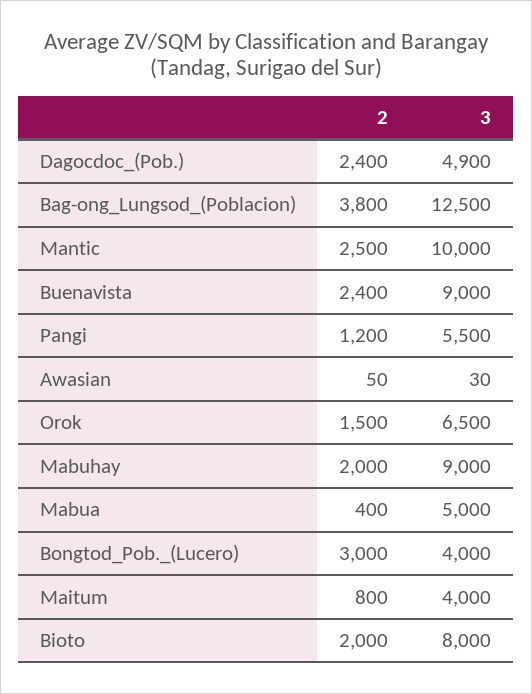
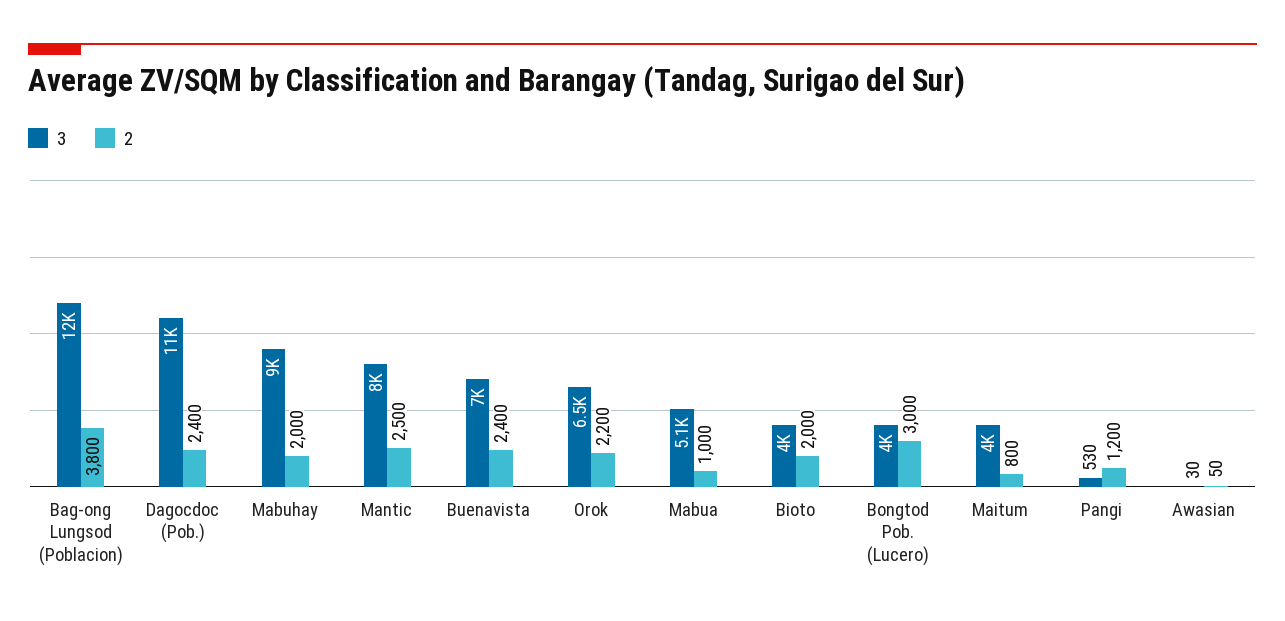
  {
    "2": {
      "Dagocdoc_(Pob.)": 2400,
      "Bag-ong_Lungsod_(Poblacion)": 3800,
      "Mantic": 2500,
      "Buenavista": 2400,
      "Pangi": 1200,
      "Awasian": 50,
-     "Orok": 1500,
+     "Orok": 2200,
      "Mabuhay": 2000,
-     "Mabua": 400,
+     "Mabua": 1000,
      "Bongtod_Pob._(Lucero)": 3000,
      "Maitum": 800,
      "Bioto": 2000
    },
    "3": {
-     "Dagocdoc_(Pob.)": 4900,
+     "Dagocdoc_(Pob.)": 11000,
-     "Bag-ong_Lungsod_(Poblacion)": 12500,
+     "Bag-ong_Lungsod_(Poblacion)": 12000,
-     "Mantic": 10000,
+     "Mantic": 8000,
-     "Buenavista": 9000,
+     "Buenavista": 7000,
-     "Pangi": 5500,
+     "Pangi": 530,
      "Awasian": 30,
      "Orok": 6500,
      "Mabuhay": 9000,
-     "Mabua": 5000,
+     "Mabua": 5100,
      "Bongtod_Pob._(Lucero)": 4000,
      "Maitum": 4000,
-     "Bioto": 8000
+     "Bioto": 4000
    }
  }

